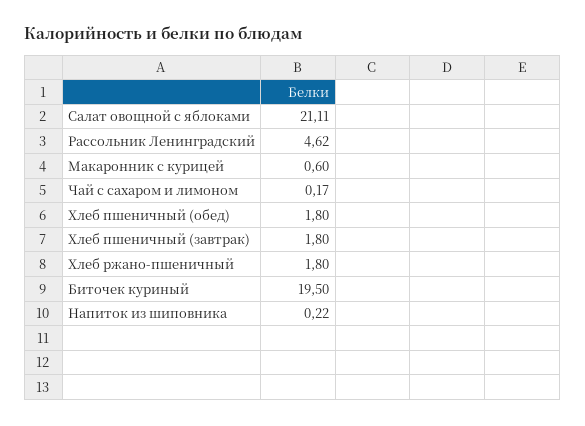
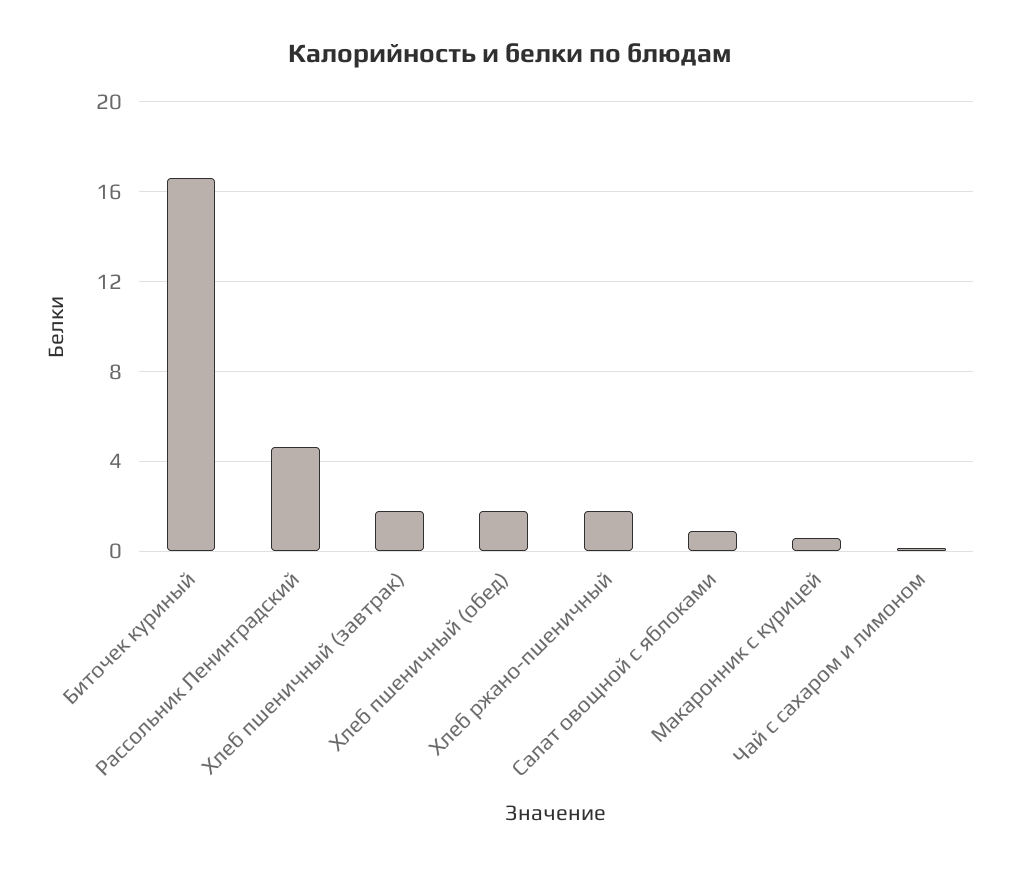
  {
-   "Салат овощной с яблоками": 21.11,
+   "Салат овощной с яблоками": 1,
    "Рассольник Ленинградский": 4.62,
    "Макаронник с курицей": 0.6,
    "Чай с сахаром и лимоном": 0.17,
    "Хлеб пшеничный (обед)": 1.8,
    "Хлеб пшеничный (завтрак)": 1.8,
    "Хлеб ржано-пшеничный": 1.8,
-   "Биточек куриный": 19.5,
+   "Биточек куриный": 16.5
-   "Напиток из шиповника": 0.22
  }

